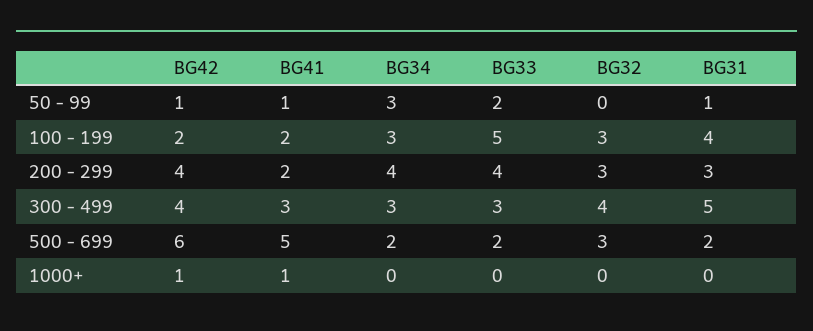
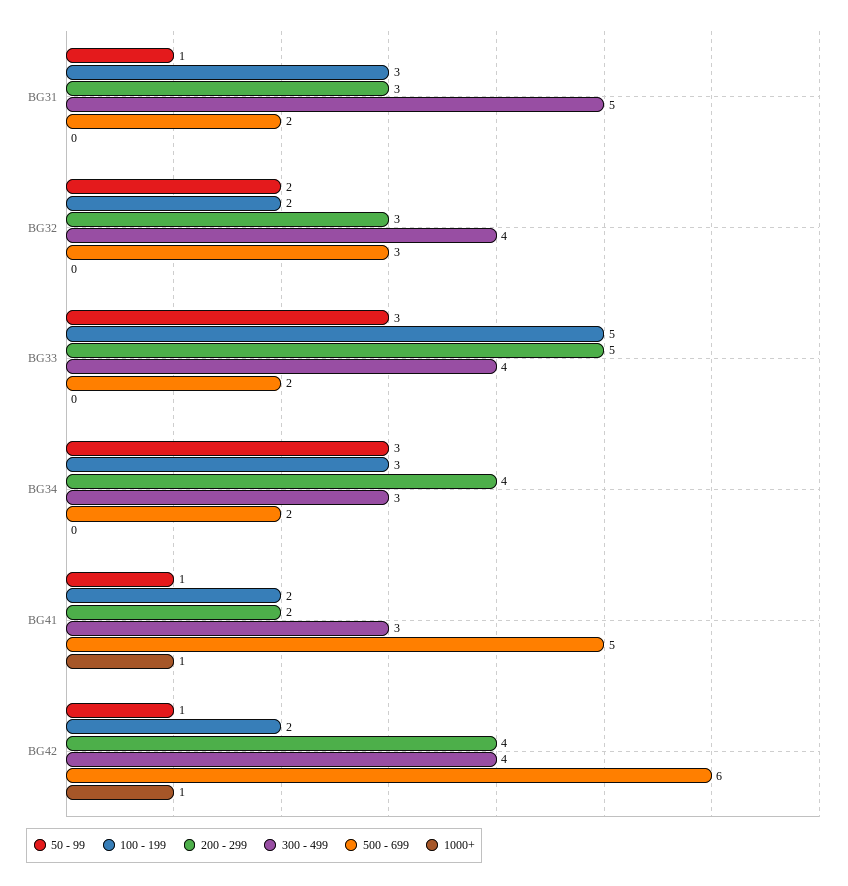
  {
    "50 - 99": {
      "BG42": 1,
      "BG41": 1,
      "BG34": 3,
-     "BG33": 2,
+     "BG33": 3,
-     "BG32": 0,
+     "BG32": 2,
      "BG31": 1
    },
    "100 - 199": {
      "BG42": 2,
      "BG41": 2,
      "BG34": 3,
      "BG33": 5,
-     "BG32": 3,
+     "BG32": 2,
-     "BG31": 4
+     "BG31": 3
    },
    "200 - 299": {
      "BG42": 4,
      "BG41": 2,
      "BG34": 4,
-     "BG33": 4,
+     "BG33": 5,
      "BG32": 3,
      "BG31": 3
    },
    "300 - 499": {
      "BG42": 4,
      "BG41": 3,
      "BG34": 3,
-     "BG33": 3,
+     "BG33": 4,
      "BG32": 4,
      "BG31": 5
    },
    "500 - 699": {
      "BG42": 6,
      "BG41": 5,
      "BG34": 2,
      "BG33": 2,
      "BG32": 3,
      "BG31": 2
    },
    "1000+": {
      "BG42": 1,
      "BG41": 1,
      "BG34": 0,
      "BG33": 0,
      "BG32": 0,
      "BG31": 0
    }
  }

